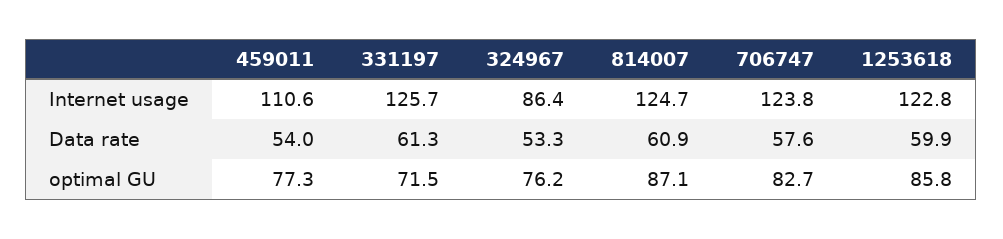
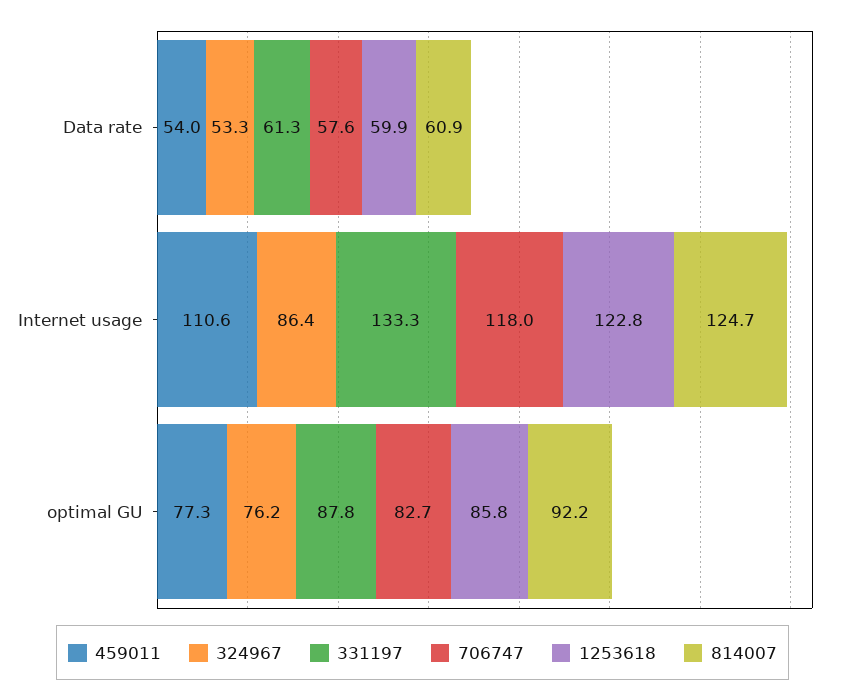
  {
    "459011": {
      "Internet usage": 110.6,
      "Data rate": 54,
      "optimal GU": 77.3
    },
    "331197": {
-     "Internet usage": 125.7,
+     "Internet usage": 133.3,
      "Data rate": 61.3,
-     "optimal GU": 71.5
+     "optimal GU": 87.8
    },
    "324967": {
      "Internet usage": 86.4,
      "Data rate": 53.3,
      "optimal GU": 76.2
    },
    "814007": {
      "Internet usage": 124.7,
      "Data rate": 60.9,
-     "optimal GU": 87.1
+     "optimal GU": 92.2
    },
    "706747": {
-     "Internet usage": 123.8,
+     "Internet usage": 118,
      "Data rate": 57.6,
      "optimal GU": 82.7
    },
    "1253618": {
      "Internet usage": 122.8,
      "Data rate": 59.9,
      "optimal GU": 85.8
    }
  }

